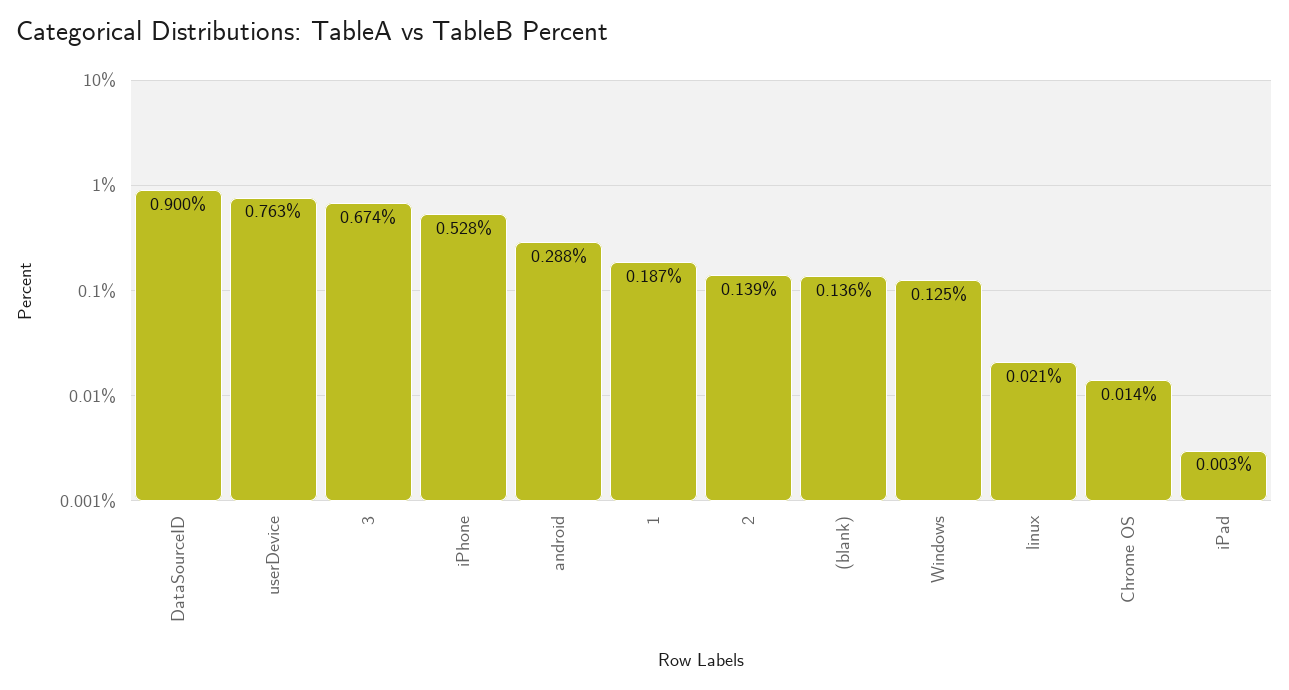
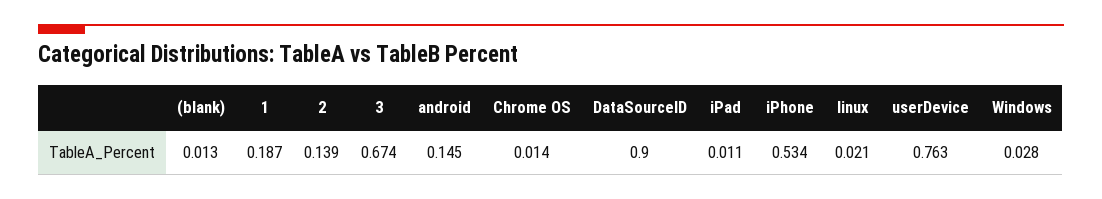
  {
    "DataSourceID": 0.9,
    "userDevice": 0.763,
    "3": 0.674,
-   "iPhone": 0.528,
+   "iPhone": 0.534,
-   "android": 0.288,
+   "android": 0.145,
    "1": 0.187,
    "2": 0.139,
-   "(blank)": 0.136,
+   "(blank)": 0.013,
-   "Windows": 0.125,
+   "Windows": 0.028,
    "linux": 0.021,
    "Chrome OS": 0.014,
-   "iPad": 0.003
+   "iPad": 0.011
  }

